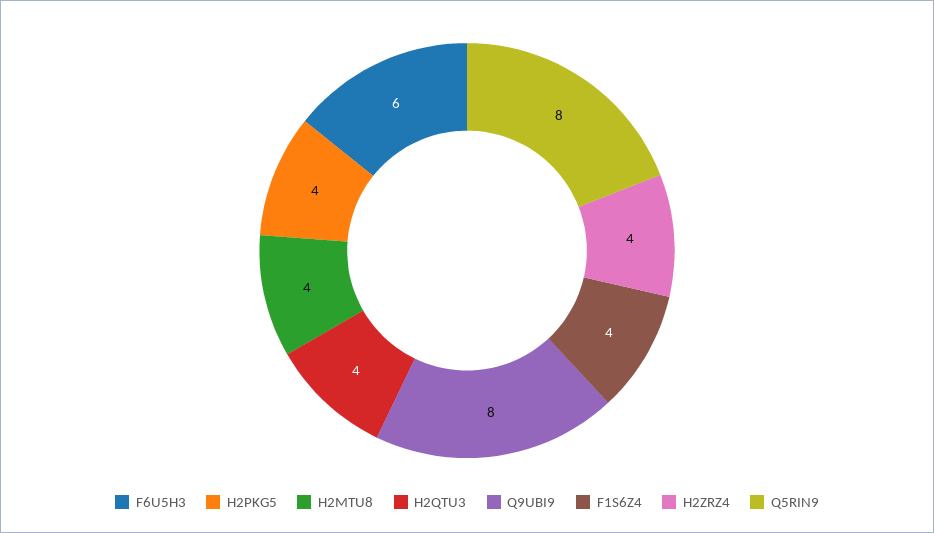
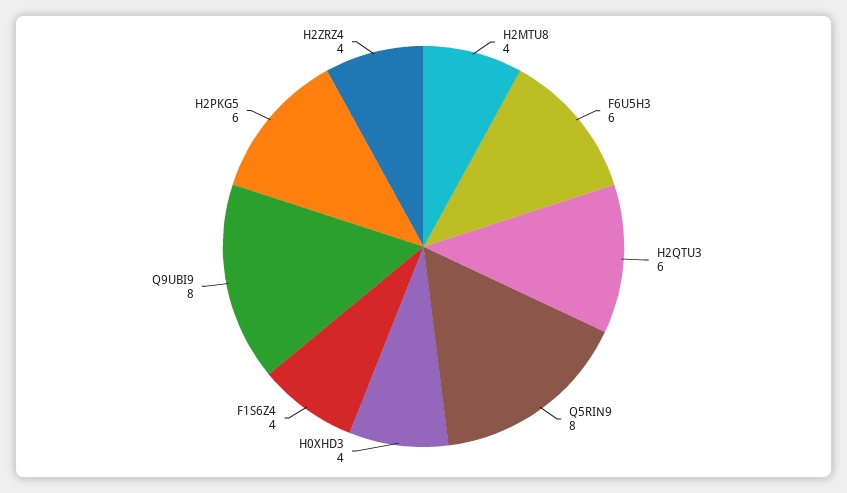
  {
    "F6U5H3": 6,
-   "H2PKG5": 4,
+   "H2PKG5": 6,
    "H2MTU8": 4,
-   "H2QTU3": 4,
+   "H2QTU3": 6,
    "Q9UBI9": 8,
    "F1S6Z4": 4,
    "H2ZRZ4": 4,
-   "Q5RIN9": 8
+   "Q5RIN9": 8,
+   "H0XHD3": 4
  }

